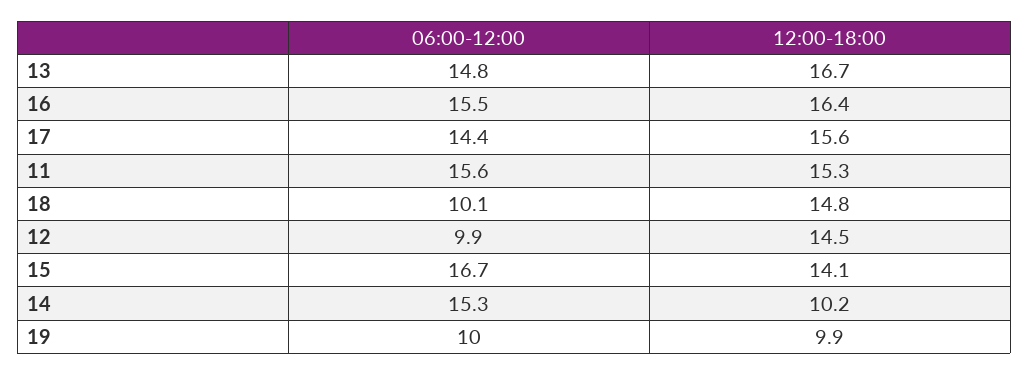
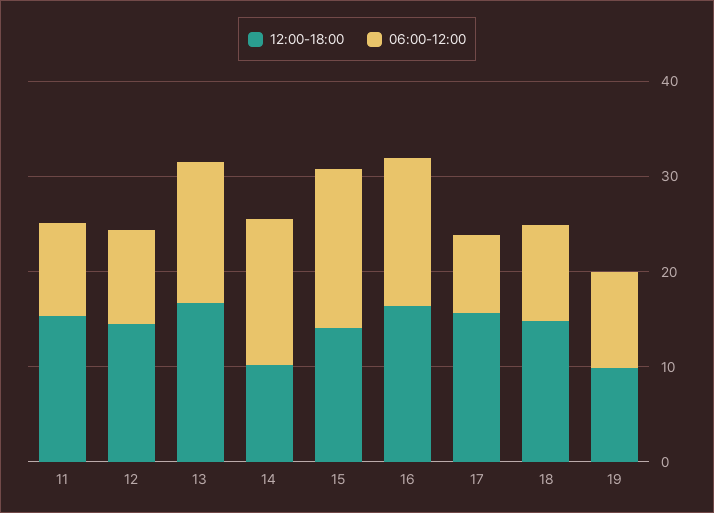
  {
    "06:00-12:00": {
      "13": 14.8,
      "16": 15.5,
-     "17": 14.4,
+     "17": 8,
-     "11": 15.6,
+     "11": 10,
      "18": 10.1,
      "12": 9.9,
      "15": 16.7,
      "14": 15.3,
      "19": 10
    },
    "12:00-18:00": {
      "13": 16.7,
      "16": 16.4,
      "17": 15.6,
      "11": 15.3,
      "18": 14.8,
      "12": 14.5,
      "15": 14.1,
      "14": 10.2,
      "19": 9.9
    }
  }

